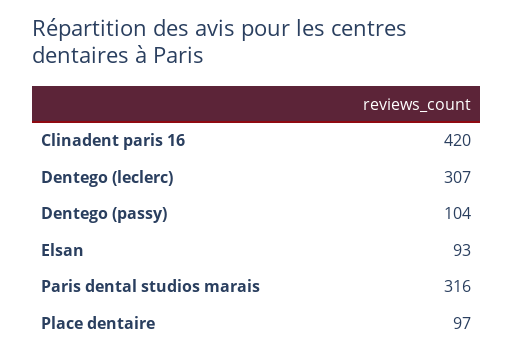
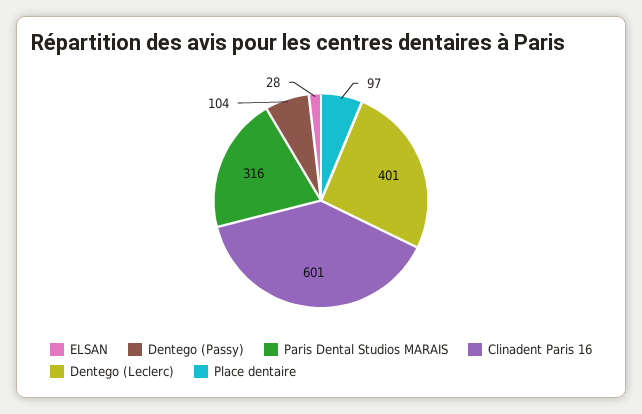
  {
-   "Clinadent paris 16": 420,
+   "Clinadent paris 16": 601,
-   "Dentego (leclerc)": 307,
+   "Dentego (leclerc)": 401,
    "Dentego (passy)": 104,
-   "Elsan": 93,
+   "Elsan": 28,
    "Paris dental studios marais": 316,
    "Place dentaire": 97
  }

